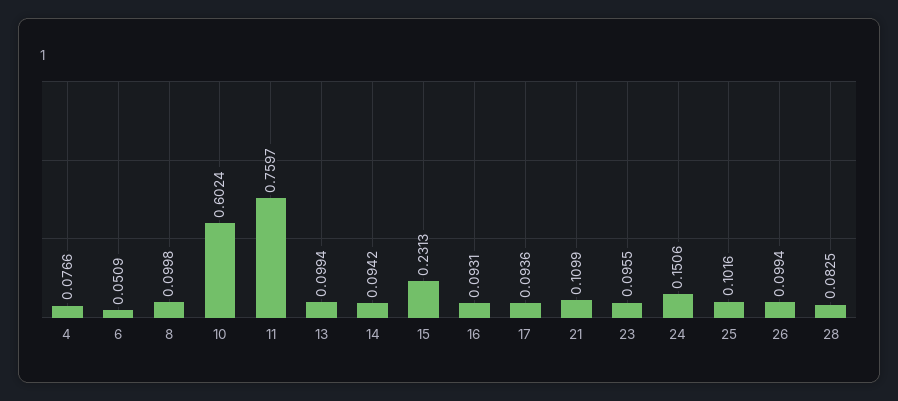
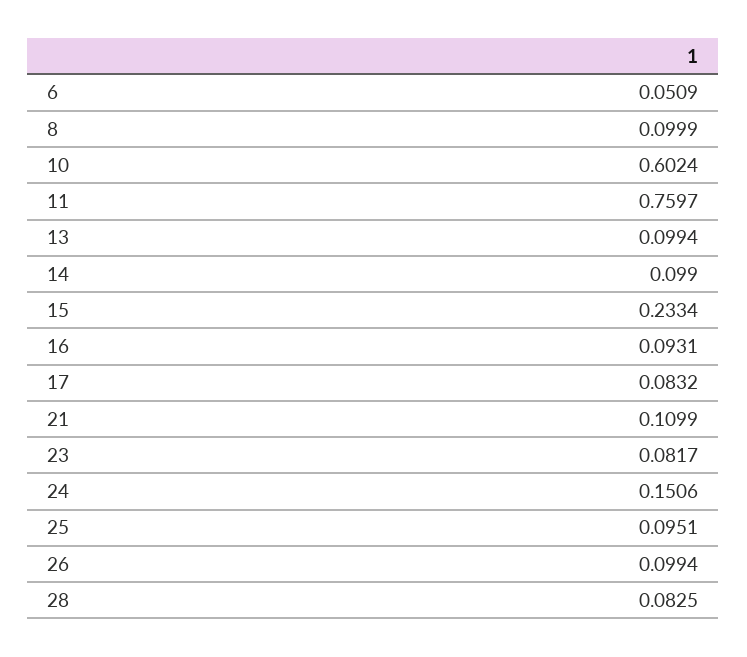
  {
-   "4": 0.0766,
    "6": 0.0509,
-   "8": 0.0998,
+   "8": 0.0999,
    "10": 0.6024,
    "11": 0.7597,
    "13": 0.0994,
-   "14": 0.0942,
+   "14": 0.099,
-   "15": 0.2313,
+   "15": 0.2334,
    "16": 0.0931,
-   "17": 0.0936,
+   "17": 0.0832,
    "21": 0.1099,
-   "23": 0.0955,
+   "23": 0.0817,
    "24": 0.1506,
-   "25": 0.1016,
+   "25": 0.0951,
    "26": 0.0994,
    "28": 0.0825
  }

